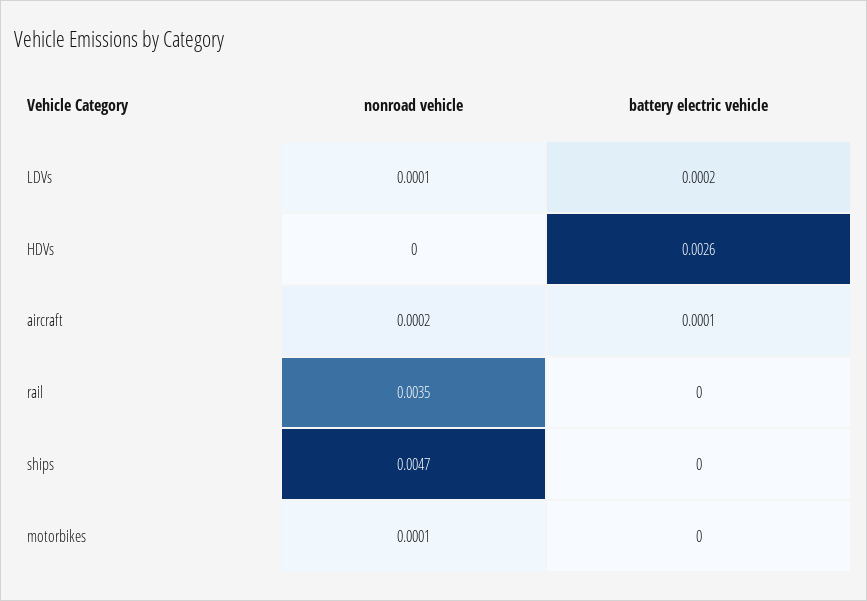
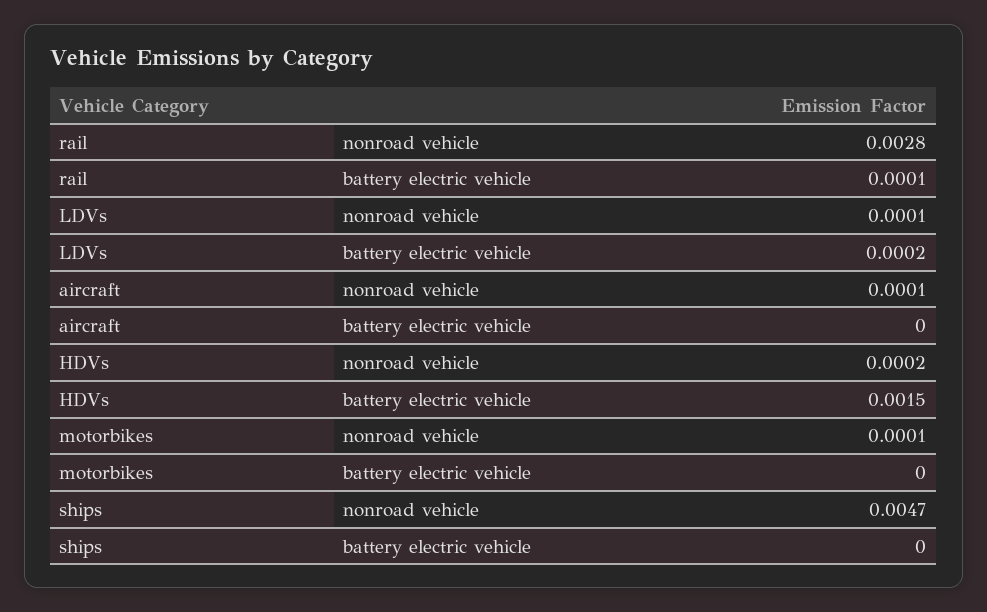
  {
    "nonroad vehicle": {
      "LDVs": 0.0001,
-     "HDVs": 0,
+     "HDVs": 0.0002,
-     "aircraft": 0.0002,
+     "aircraft": 0.0001,
-     "rail": 0.0035,
+     "rail": 0.0028,
      "ships": 0.0047,
      "motorbikes": 0.0001
    },
    "battery electric vehicle": {
      "LDVs": 0.0002,
-     "HDVs": 0.0026,
+     "HDVs": 0.0015,
-     "aircraft": 0.0001,
+     "aircraft": 0,
-     "rail": 0,
+     "rail": 0.0001,
      "ships": 0,
      "motorbikes": 0
    }
  }

